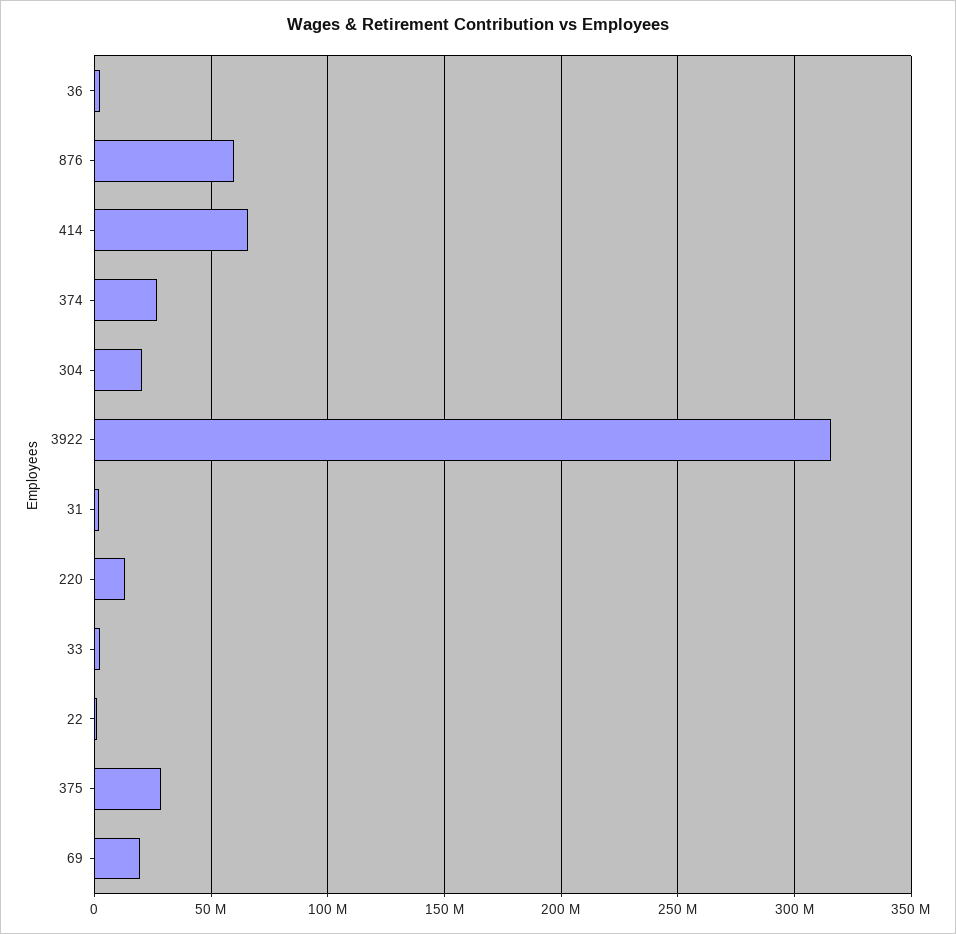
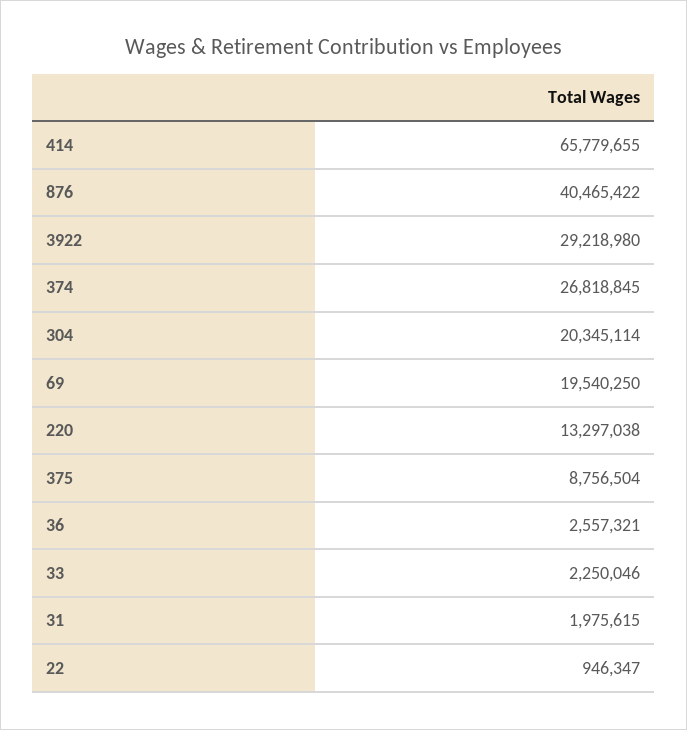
  {
    "36": 2557321,
-   "876": 60000000,
+   "876": 40465422,
    "414": 65779655,
    "374": 26818845,
    "304": 20345114,
-   "3922": 315000000,
+   "3922": 29218980,
    "31": 1975615,
    "220": 13297038,
    "33": 2250046,
    "22": 946347,
-   "375": 30000000,
+   "375": 8756504,
    "69": 19540250
  }

